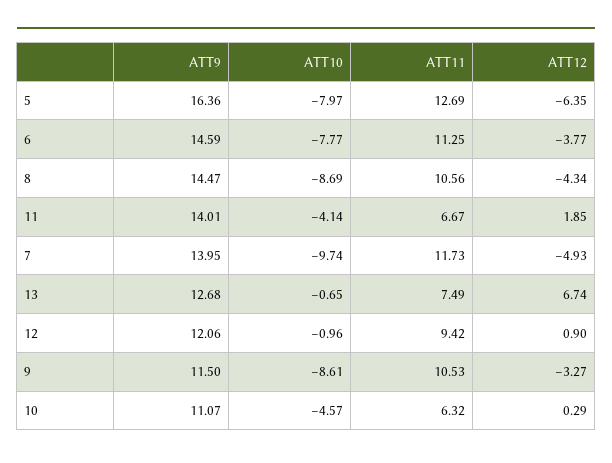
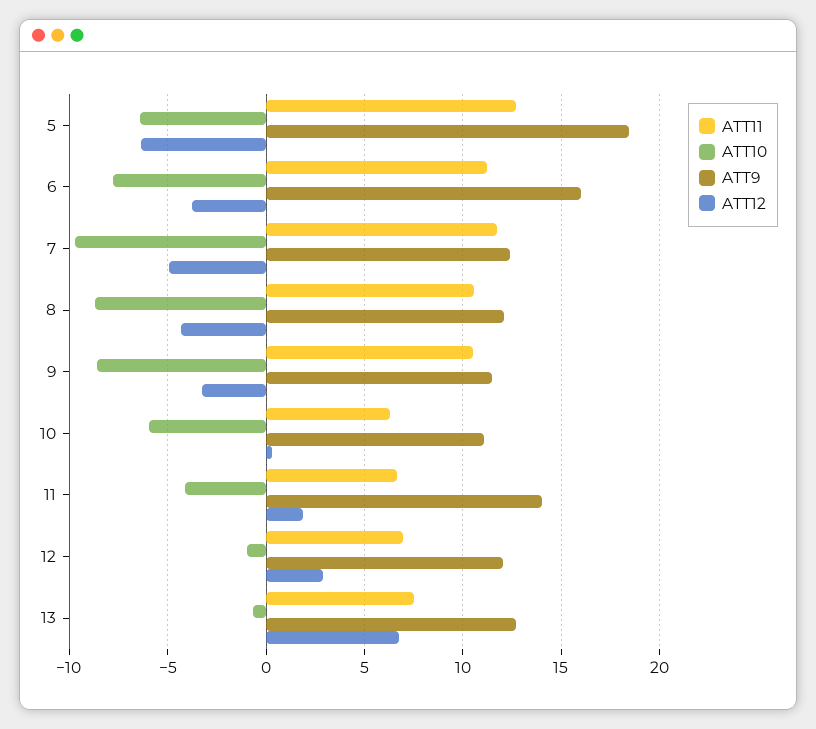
  {
    "ATT9": {
-     "5": 16.36,
+     "5": 18.5,
-     "6": 14.59,
+     "6": 16,
-     "8": 14.47,
+     "8": 12,
      "11": 14.01,
-     "7": 13.95,
+     "7": 12.5,
      "13": 12.68,
      "12": 12.06,
      "9": 11.5,
      "10": 11.07
    },
    "ATT10": {
-     "5": -7.97,
+     "5": -6.5,
      "6": -7.77,
      "8": -8.69,
      "11": -4.14,
      "7": -9.74,
      "13": -0.65,
      "12": -0.96,
      "9": -8.61,
-     "10": -4.57
+     "10": -6
    },
    "ATT11": {
      "5": 12.69,
      "6": 11.25,
      "8": 10.56,
      "11": 6.67,
      "7": 11.73,
      "13": 7.49,
-     "12": 9.42,
+     "12": 7,
      "9": 10.53,
      "10": 6.32
    },
    "ATT12": {
      "5": -6.35,
      "6": -3.77,
      "8": -4.34,
      "11": 1.85,
      "7": -4.93,
      "13": 6.74,
-     "12": 0.9,
+     "12": 3,
      "9": -3.27,
      "10": 0.29
    }
  }

